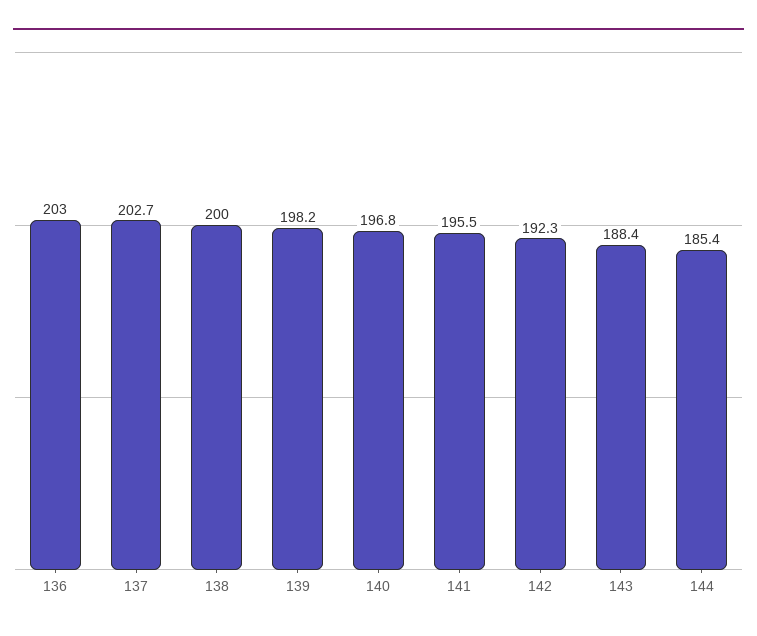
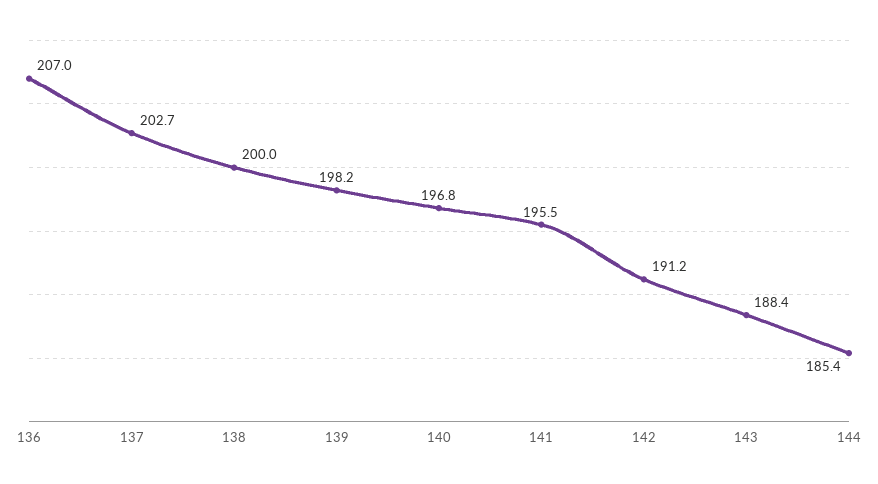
  {
-   "136": 203,
+   "136": 207,
    "137": 202.7,
    "138": 200,
    "139": 198.2,
    "140": 196.8,
    "141": 195.5,
-   "142": 192.3,
+   "142": 191.2,
    "143": 188.4,
    "144": 185.4
  }

